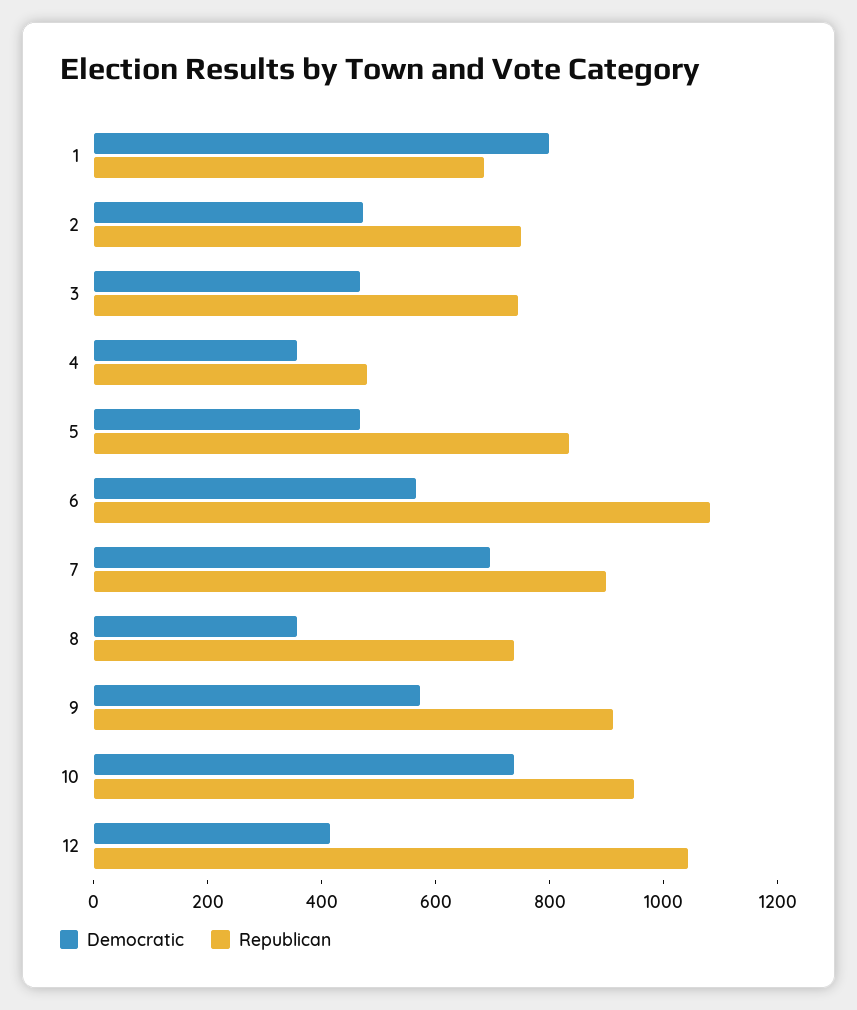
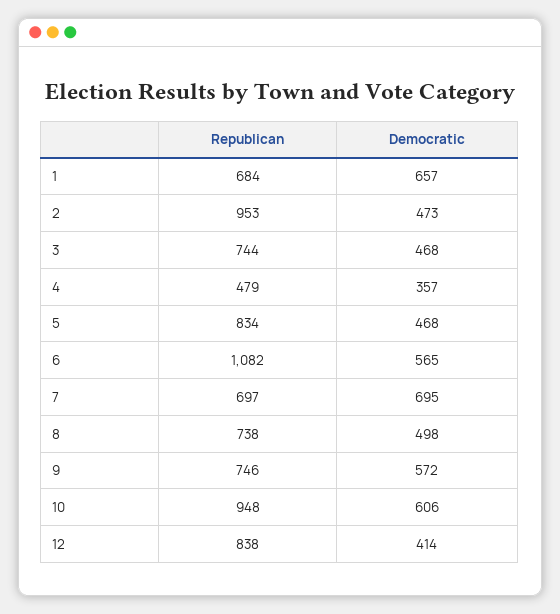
  {
    "Democratic": {
-     "1": 800,
+     "1": 657,
      "2": 473,
      "3": 468,
      "4": 357,
      "5": 468,
      "6": 565,
      "7": 695,
-     "8": 350,
+     "8": 498,
      "9": 572,
-     "10": 750,
+     "10": 606,
      "12": 414
    },
    "Republican": {
      "1": 684,
-     "2": 750,
+     "2": 953,
      "3": 744,
      "4": 479,
      "5": 834,
      "6": 1082,
-     "7": 900,
+     "7": 697,
      "8": 738,
-     "9": 900,
+     "9": 746,
      "10": 948,
-     "12": 1050
+     "12": 838
    }
  }

